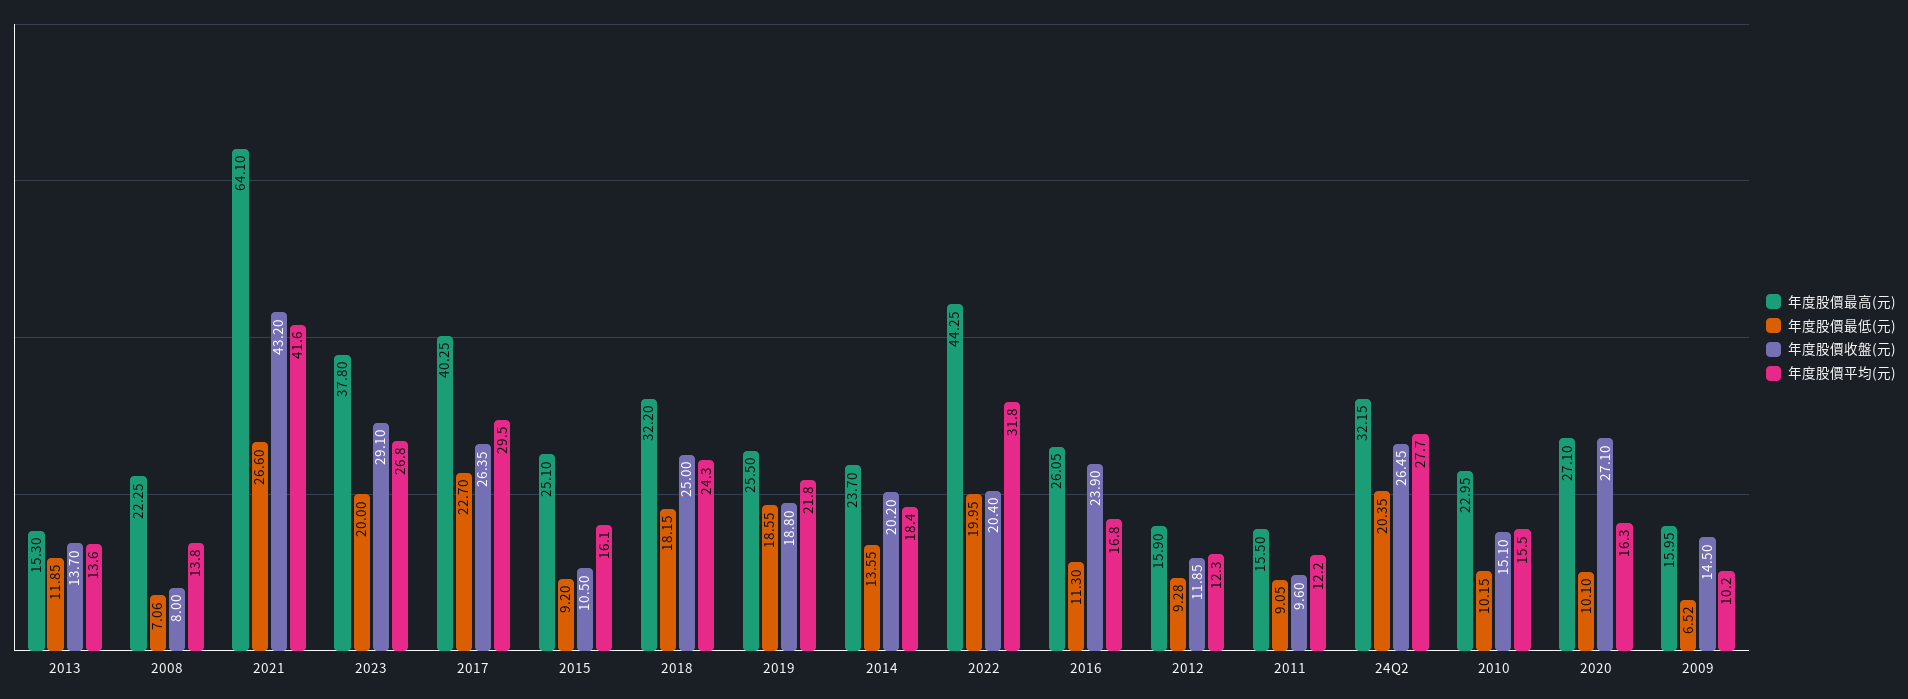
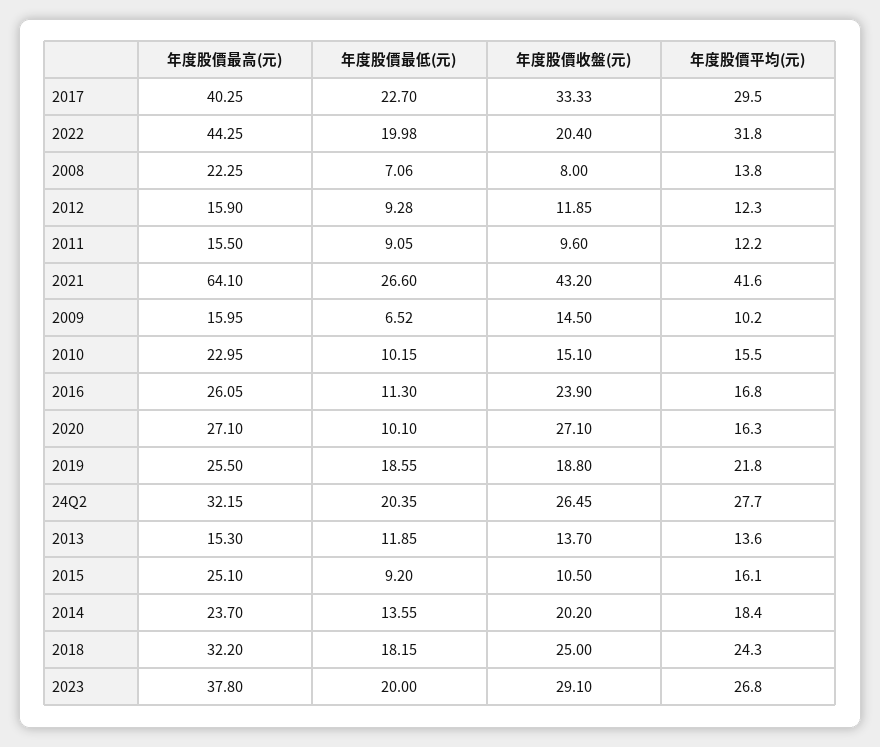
  {
    "年度股價最高(元)": {
      "2013": 15.3,
      "2008": 22.25,
      "2021": 64.1,
      "2023": 37.8,
      "2017": 40.25,
      "2015": 25.1,
      "2018": 32.2,
      "2019": 25.5,
      "2014": 23.7,
      "2022": 44.25,
      "2016": 26.05,
      "2012": 15.9,
      "2011": 15.5,
      "24Q2": 32.15,
      "2010": 22.95,
      "2020": 27.1,
      "2009": 15.95
    },
    "年度股價最低(元)": {
      "2013": 11.85,
      "2008": 7.06,
      "2021": 26.6,
      "2023": 20,
      "2017": 22.7,
      "2015": 9.2,
      "2018": 18.15,
      "2019": 18.55,
      "2014": 13.55,
-     "2022": 19.95,
+     "2022": 19.98,
      "2016": 11.3,
      "2012": 9.28,
      "2011": 9.05,
      "24Q2": 20.35,
      "2010": 10.15,
      "2020": 10.1,
      "2009": 6.52
    },
    "年度股價收盤(元)": {
      "2013": 13.7,
      "2008": 8,
      "2021": 43.2,
      "2023": 29.1,
-     "2017": 26.35,
+     "2017": 33.33,
      "2015": 10.5,
      "2018": 25,
      "2019": 18.8,
      "2014": 20.2,
      "2022": 20.4,
      "2016": 23.9,
      "2012": 11.85,
      "2011": 9.6,
      "24Q2": 26.45,
      "2010": 15.1,
      "2020": 27.1,
      "2009": 14.5
    },
    "年度股價平均(元)": {
      "2013": 13.6,
      "2008": 13.8,
      "2021": 41.6,
      "2023": 26.8,
      "2017": 29.5,
      "2015": 16.1,
      "2018": 24.3,
      "2019": 21.8,
      "2014": 18.4,
      "2022": 31.8,
      "2016": 16.8,
      "2012": 12.3,
      "2011": 12.2,
      "24Q2": 27.7,
      "2010": 15.5,
      "2020": 16.3,
      "2009": 10.2
    }
  }

